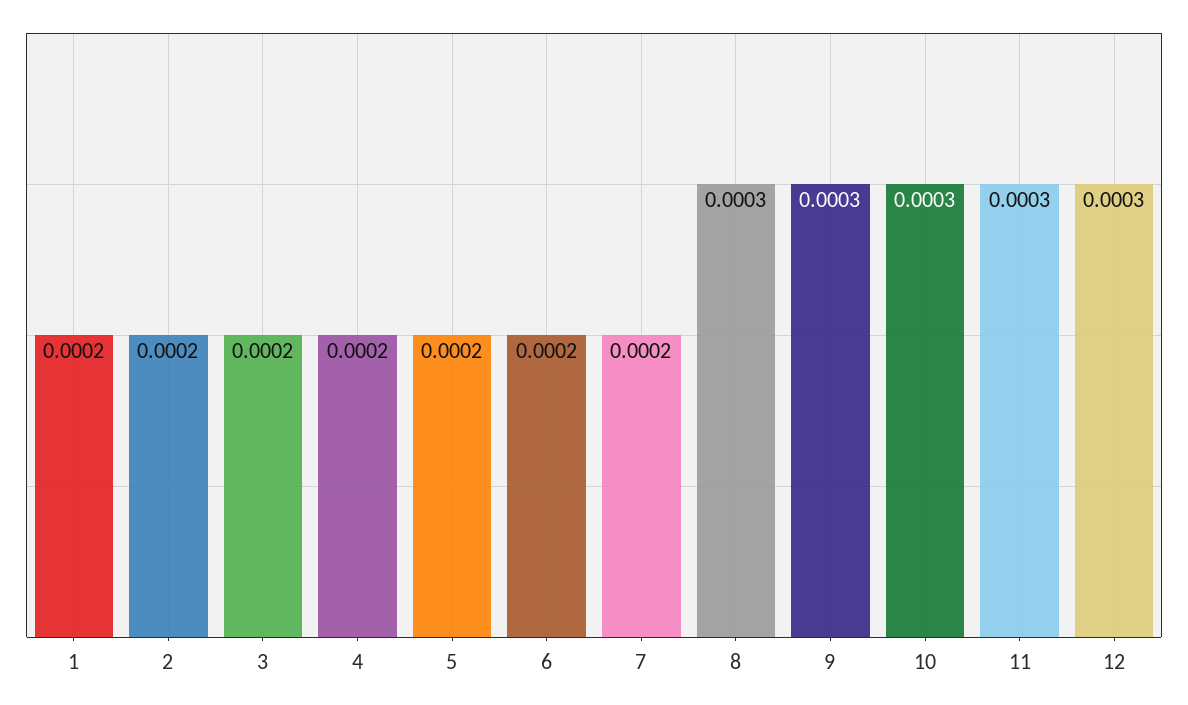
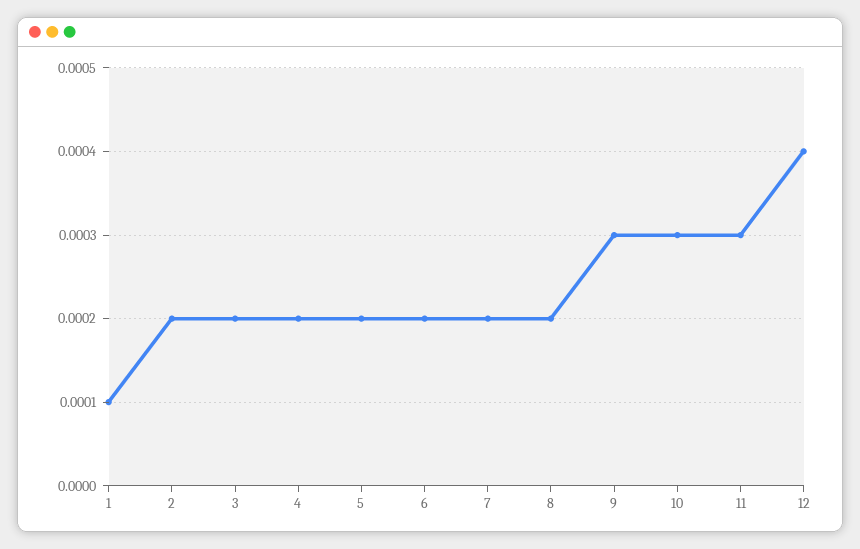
  {
-   "1": 0.0002,
+   "1": 0.0001,
    "2": 0.0002,
    "3": 0.0002,
    "4": 0.0002,
    "5": 0.0002,
    "6": 0.0002,
    "7": 0.0002,
-   "8": 0.0003,
+   "8": 0.0002,
    "9": 0.0003,
    "10": 0.0003,
    "11": 0.0003,
-   "12": 0.0003
+   "12": 0.0004
  }

